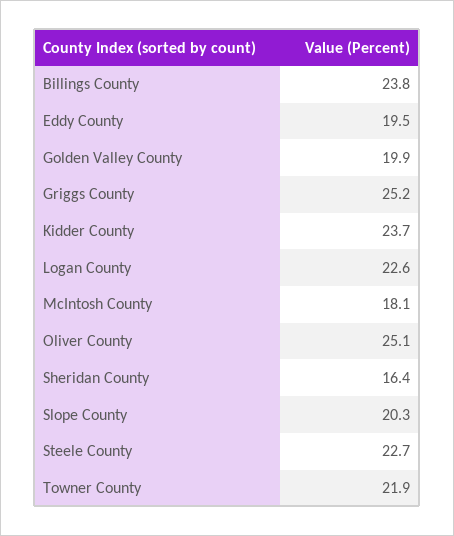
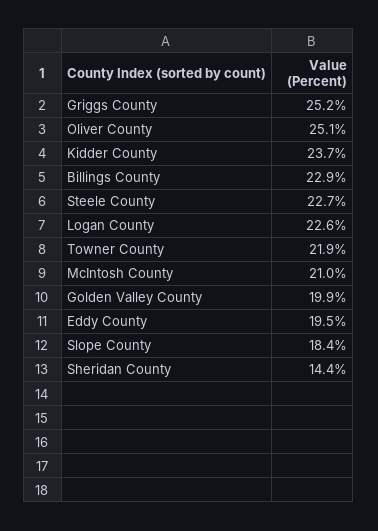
  {
-   "Billings County": 23.8,
+   "Billings County": 22.9,
    "Eddy County": 19.5,
    "Golden Valley County": 19.9,
    "Griggs County": 25.2,
    "Kidder County": 23.7,
    "Logan County": 22.6,
-   "McIntosh County": 18.1,
+   "McIntosh County": 21,
    "Oliver County": 25.1,
-   "Sheridan County": 16.4,
+   "Sheridan County": 14.4,
-   "Slope County": 20.3,
+   "Slope County": 18.4,
    "Steele County": 22.7,
    "Towner County": 21.9
  }

